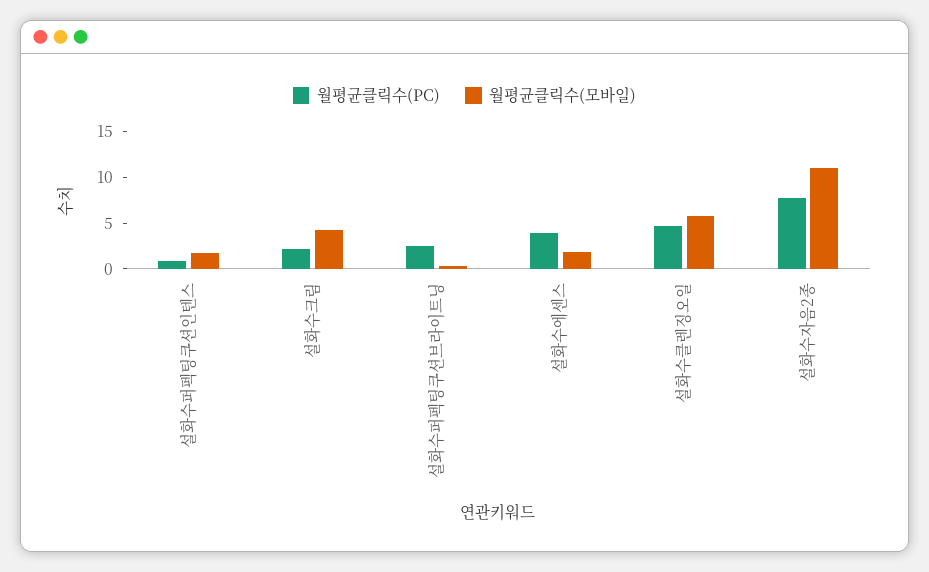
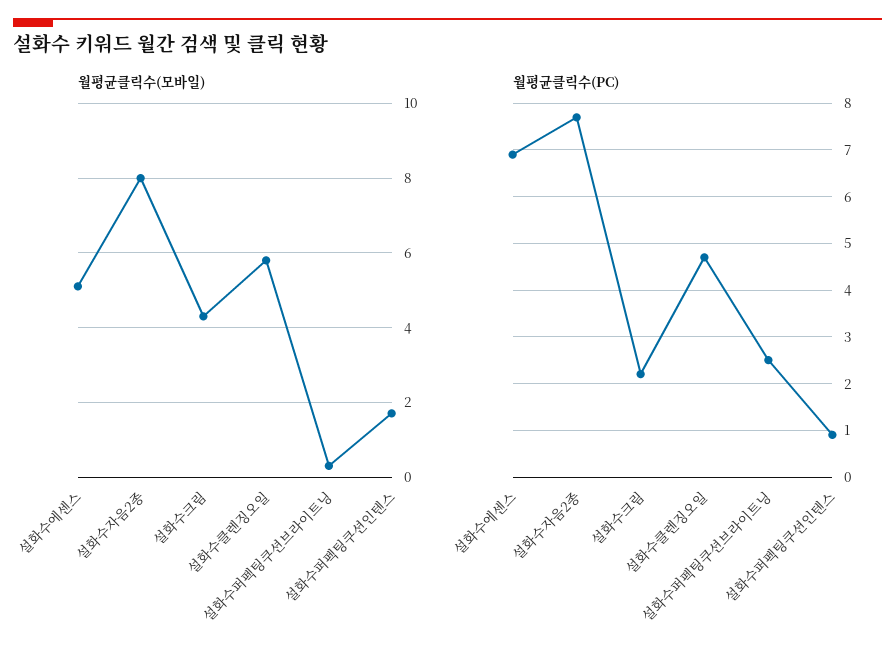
  {
    "월평균클릭수(PC)": {
      "설화수퍼펙팅쿠션인텐스": 1,
      "설화수크림": 2,
      "설화수퍼펙팅쿠션브라이트닝": 2.5,
-     "설화수에센스": 4,
+     "설화수에센스": 7,
      "설화수클렌징오일": 4.5,
      "설화수자음2종": 7.5
    },
    "월평균클릭수(모바일)": {
      "설화수퍼펙팅쿠션인텐스": 1.5,
      "설화수크림": 4.5,
      "설화수퍼펙팅쿠션브라이트닝": 0.5,
-     "설화수에센스": 2,
+     "설화수에센스": 5,
      "설화수클렌징오일": 6,
-     "설화수자음2종": 11
+     "설화수자음2종": 8
    }
  }

